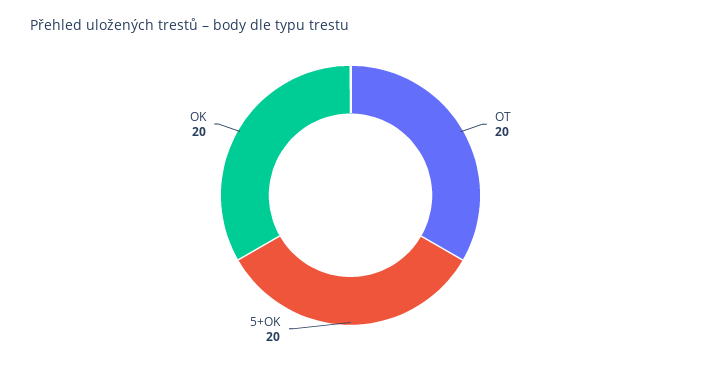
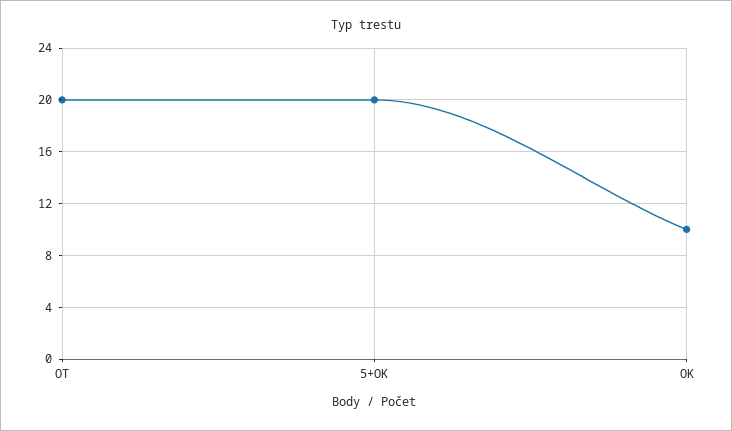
  {
    "OT": 20,
    "5+OK": 20,
-   "OK": 20
+   "OK": 10
  }

